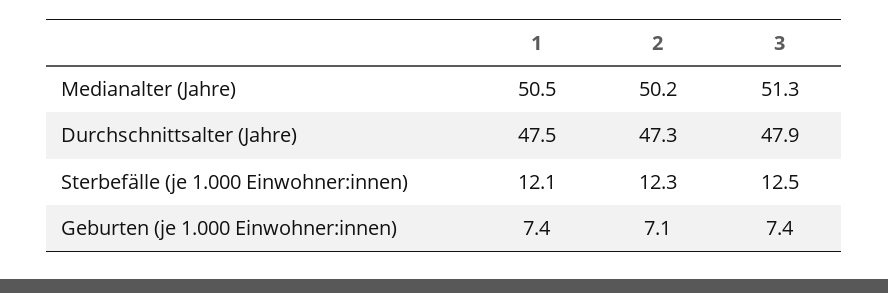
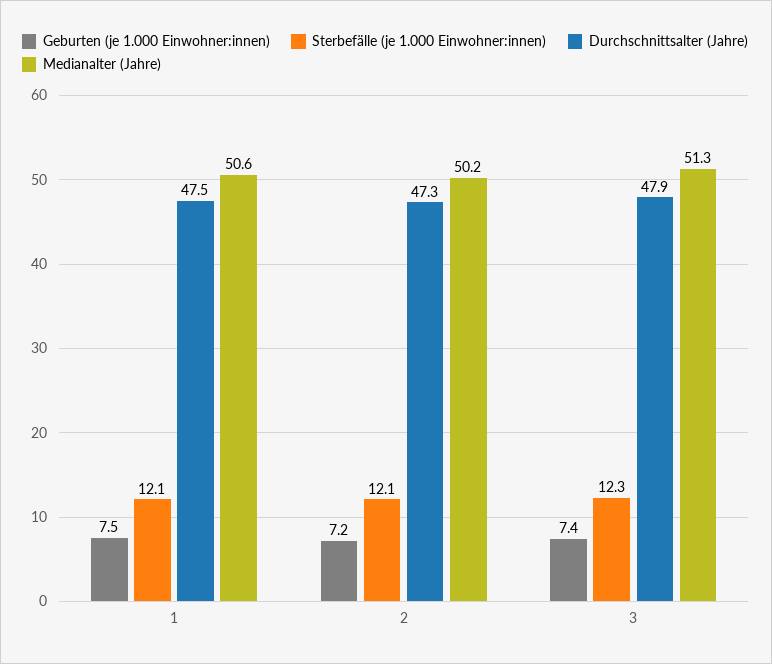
  {
    "Medianalter (Jahre)": {
-     "1": 50.5,
+     "1": 50.6,
      "2": 50.2,
      "3": 51.3
    },
    "Durchschnittsalter (Jahre)": {
      "1": 47.5,
      "2": 47.3,
      "3": 47.9
    },
    "Sterbefälle (je 1.000 Einwohner:innen)": {
      "1": 12.1,
-     "2": 12.3,
+     "2": 12.1,
-     "3": 12.5
+     "3": 12.3
    },
    "Geburten (je 1.000 Einwohner:innen)": {
-     "1": 7.4,
+     "1": 7.5,
-     "2": 7.1,
+     "2": 7.2,
      "3": 7.4
    }
  }

